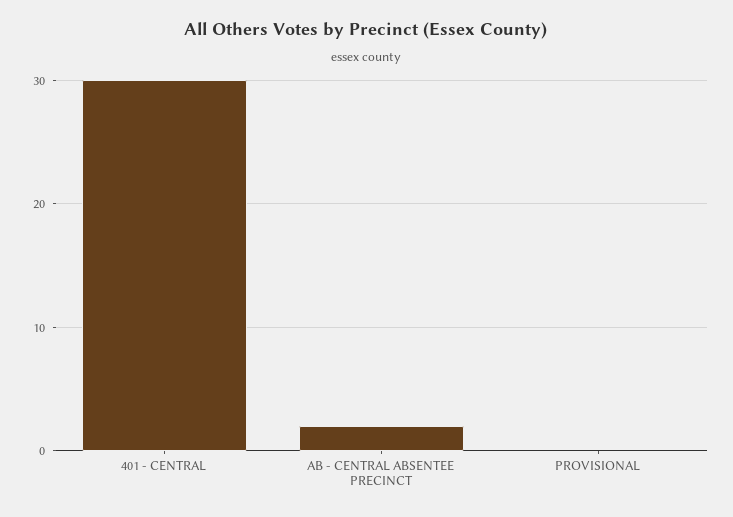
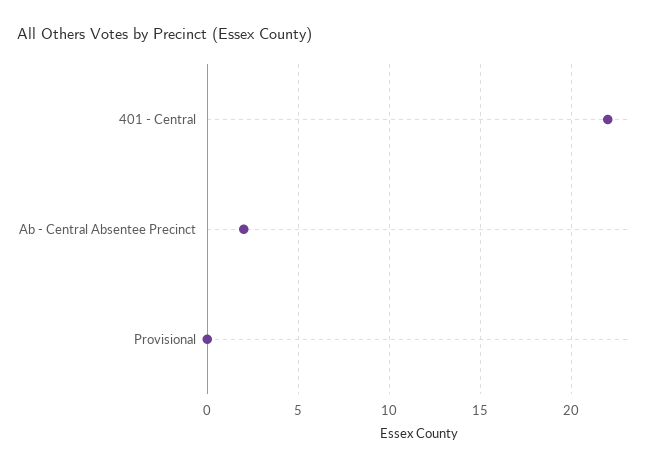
  {
-   "401 - CENTRAL": 30,
+   "401 - CENTRAL": 22,
    "AB - CENTRAL ABSENTEE PRECINCT": 2,
    "PROVISIONAL": 0
  }

